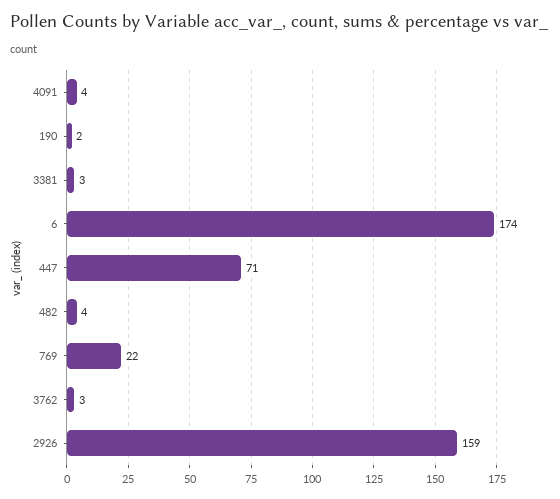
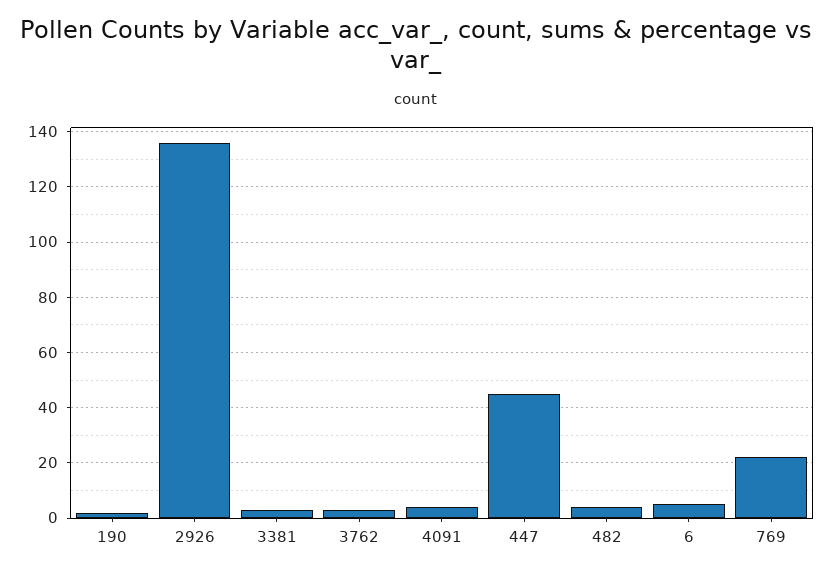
  {
    "4091": 4,
    "190": 2,
    "3381": 3,
-   "6": 174,
+   "6": 5,
-   "447": 71,
+   "447": 45,
    "482": 4,
    "769": 22,
    "3762": 3,
-   "2926": 159
+   "2926": 135
  }

